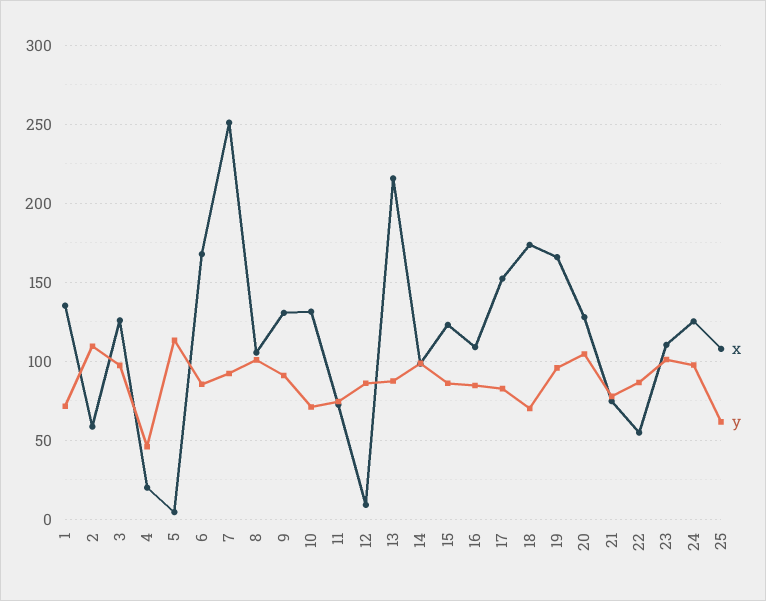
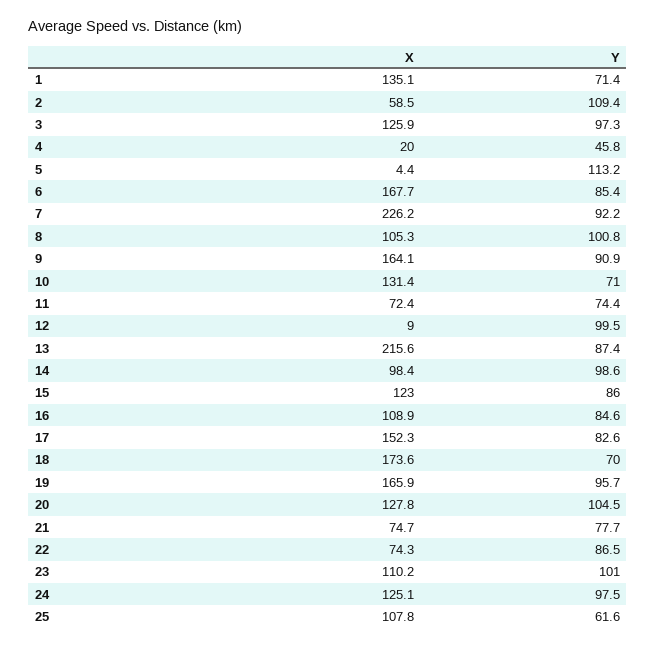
  {
    "x": {
      "1": 135.1,
      "2": 58.5,
      "3": 125.9,
      "4": 20,
      "5": 4.4,
      "6": 167.7,
-     "7": 250,
+     "7": 226.2,
      "8": 105.3,
-     "9": 130,
+     "9": 164.1,
      "10": 131.4,
      "11": 72.4,
      "12": 9,
      "13": 215.6,
      "14": 98.4,
      "15": 123,
      "16": 108.9,
      "17": 152.3,
      "18": 173.6,
      "19": 165.9,
      "20": 127.8,
      "21": 74.7,
-     "22": 55,
+     "22": 74.3,
      "23": 110.2,
      "24": 125.1,
      "25": 107.8
    },
    "y": {
      "1": 71.4,
      "2": 109.4,
      "3": 97.3,
      "4": 45.8,
      "5": 113.2,
      "6": 85.4,
      "7": 92.2,
      "8": 100.8,
      "9": 90.9,
      "10": 71,
      "11": 74.4,
-     "12": 85,
+     "12": 99.5,
      "13": 87.4,
      "14": 98.6,
      "15": 86,
      "16": 84.6,
      "17": 82.6,
      "18": 70,
      "19": 95.7,
      "20": 104.5,
      "21": 77.7,
      "22": 86.5,
      "23": 101,
      "24": 97.5,
      "25": 61.6
    }
  }

